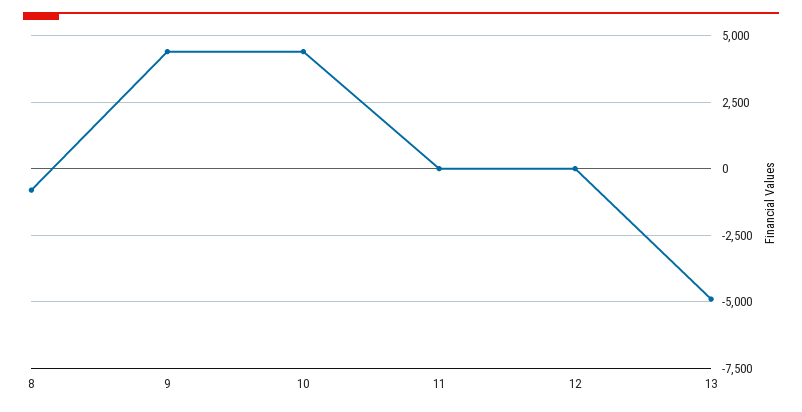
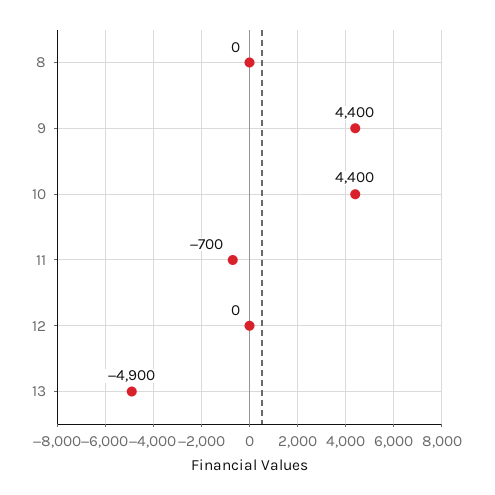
  {
-   "8": -750,
+   "8": 0,
    "9": 4400,
    "10": 4400,
-   "11": 0,
+   "11": -700,
    "12": 0,
    "13": -4900
  }

